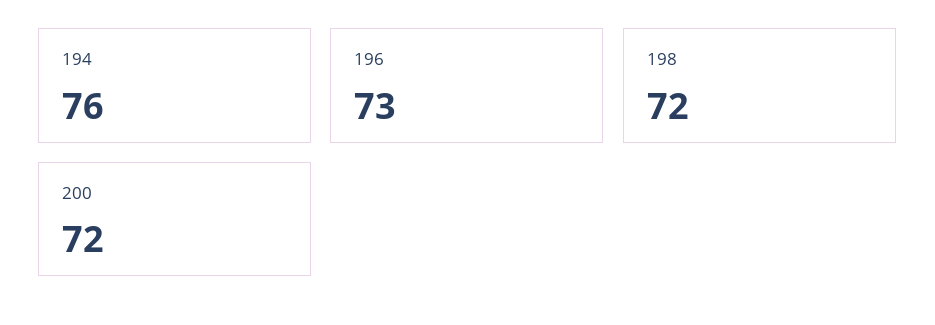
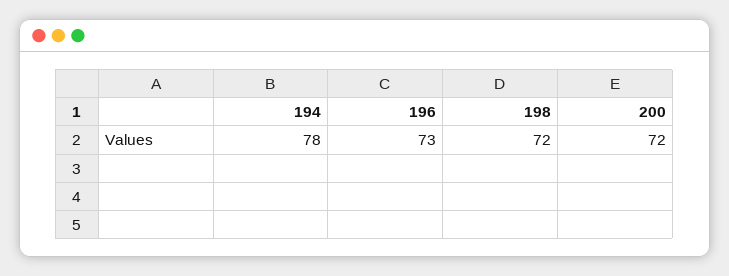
  {
-   "194": 76,
+   "194": 78,
    "196": 73,
    "198": 72,
    "200": 72
  }

